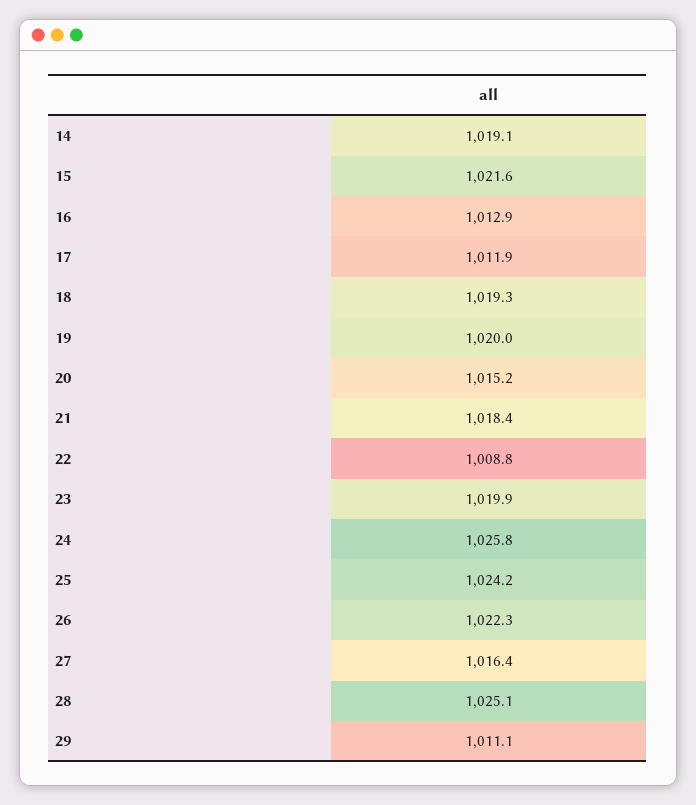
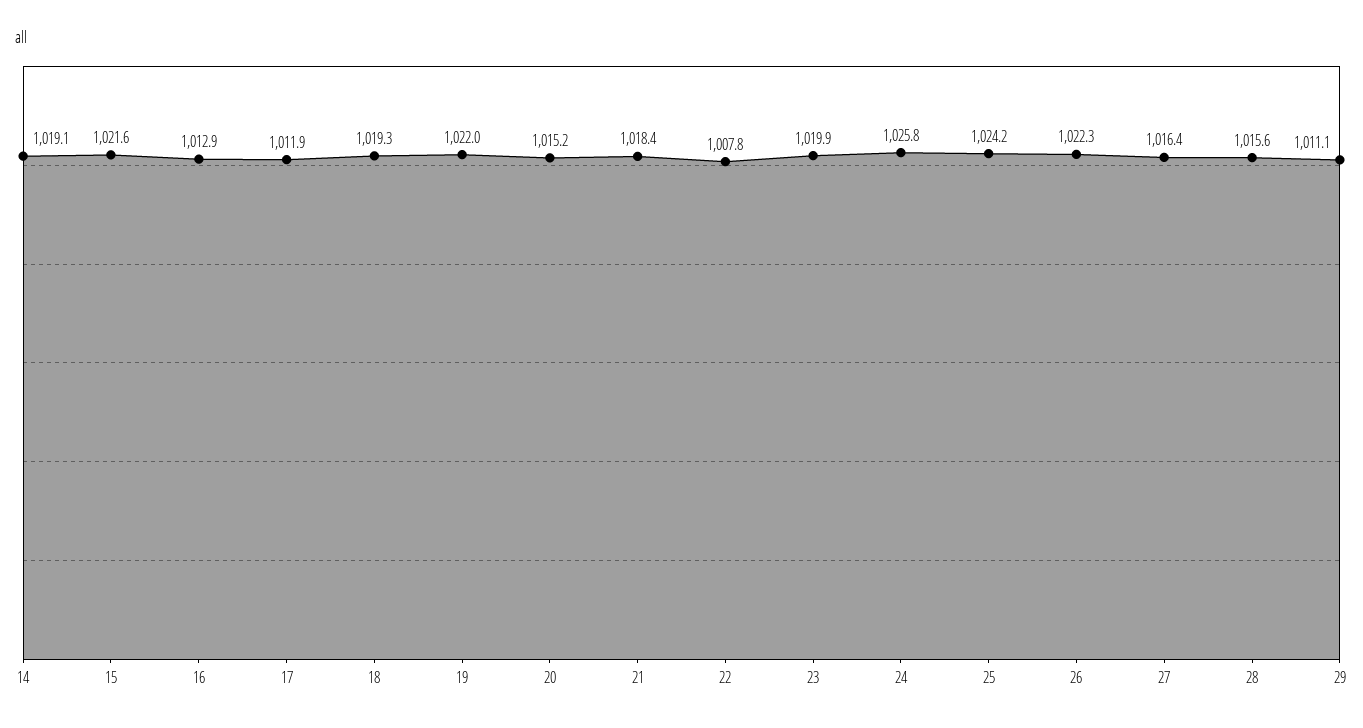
  {
    "14": 1019.1,
    "15": 1021.6,
    "16": 1012.9,
    "17": 1011.9,
    "18": 1019.3,
-   "19": 1020,
+   "19": 1022,
    "20": 1015.2,
    "21": 1018.4,
-   "22": 1008.8,
+   "22": 1007.8,
    "23": 1019.9,
    "24": 1025.8,
    "25": 1024.2,
    "26": 1022.3,
    "27": 1016.4,
-   "28": 1025.1,
+   "28": 1015.6,
    "29": 1011.1
  }

